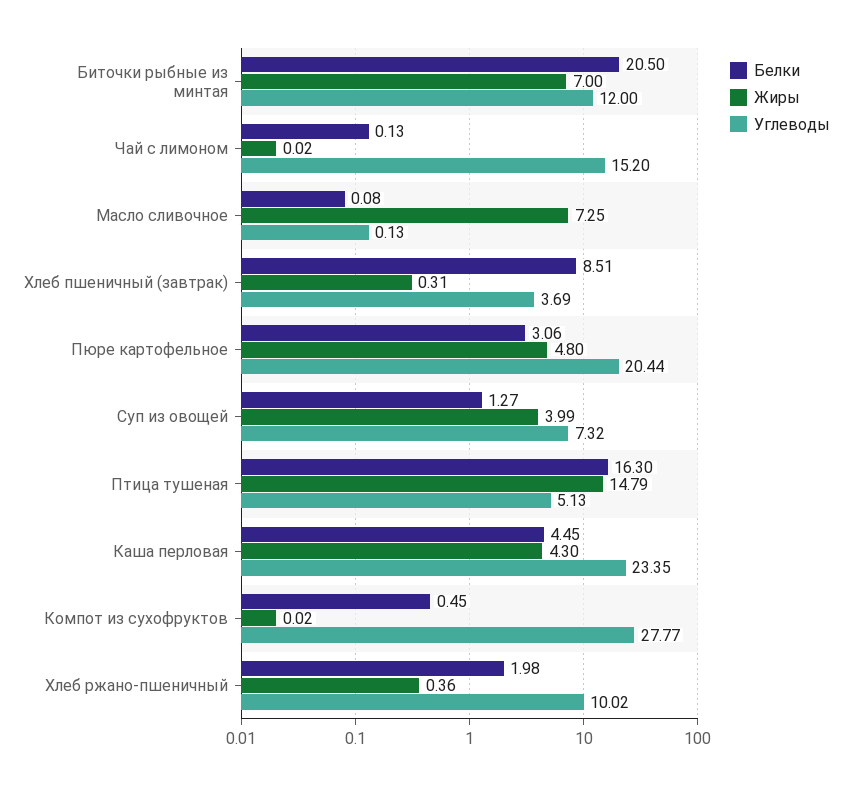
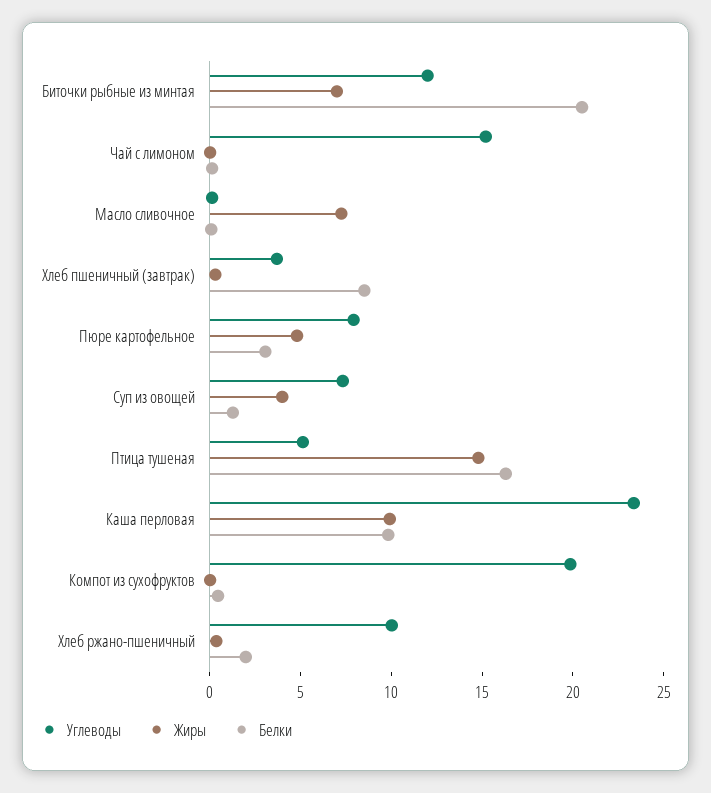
  {
    "Белки": {
      "Биточки рыбные из минтая": 20.5,
      "Чай с лимоном": 0.13,
      "Масло сливочное": 0.08,
      "Хлеб пшеничный (завтрак)": 8.51,
      "Пюре картофельное": 3.06,
      "Суп из овощей": 1.27,
      "Птица тушеная": 16.3,
-     "Каша перловая": 4.45,
+     "Каша перловая": 10,
      "Компот из сухофруктов": 0.45,
      "Хлеб ржано-пшеничный": 1.98
    },
    "Жиры": {
      "Биточки рыбные из минтая": 7,
      "Чай с лимоном": 0.02,
      "Масло сливочное": 7.25,
      "Хлеб пшеничный (завтрак)": 0.31,
      "Пюре картофельное": 4.8,
      "Суп из овощей": 3.99,
      "Птица тушеная": 14.79,
-     "Каша перловая": 4.3,
+     "Каша перловая": 10,
      "Компот из сухофруктов": 0.02,
      "Хлеб ржано-пшеничный": 0.36
    },
    "Углеводы": {
      "Биточки рыбные из минтая": 12,
      "Чай с лимоном": 15.2,
      "Масло сливочное": 0.13,
      "Хлеб пшеничный (завтрак)": 3.69,
-     "Пюре картофельное": 20.44,
+     "Пюре картофельное": 8,
      "Суп из овощей": 7.32,
      "Птица тушеная": 5.13,
      "Каша перловая": 23.35,
-     "Компот из сухофруктов": 27.77,
+     "Компот из сухофруктов": 20,
      "Хлеб ржано-пшеничный": 10.02
    }
  }

